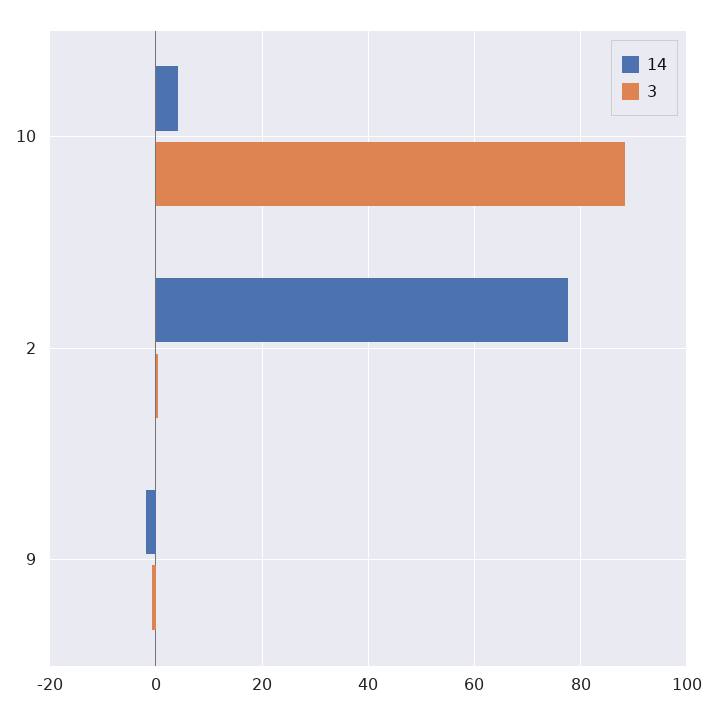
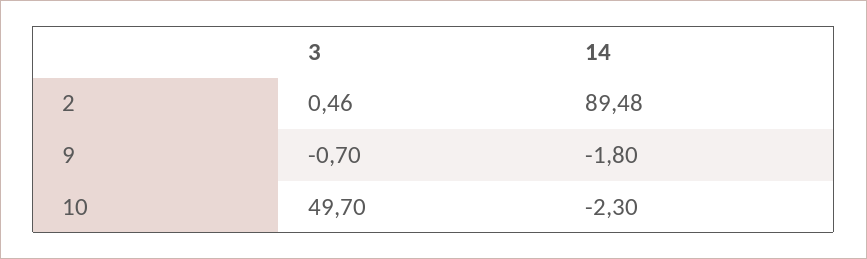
  {
    "14": {
-     "10": 4,
+     "10": -2.3,
-     "2": 78,
+     "2": 89.48,
      "9": -1.8
    },
    "3": {
-     "10": 88,
+     "10": 49.7,
      "2": 0.46,
      "9": -0.7
    }
  }

